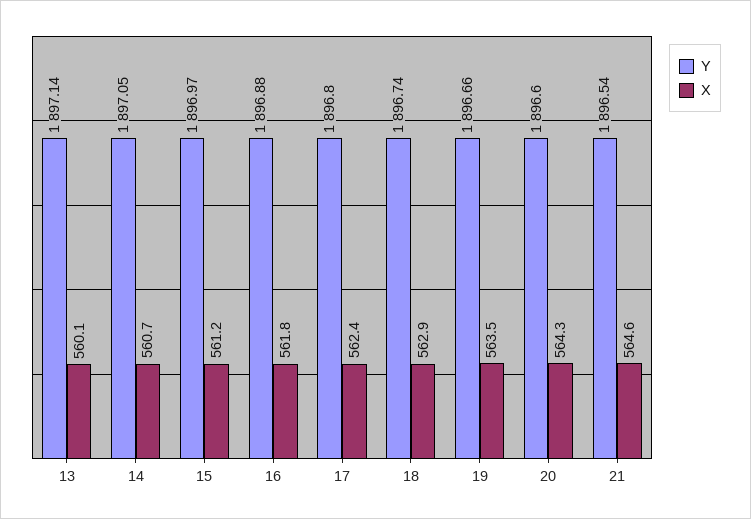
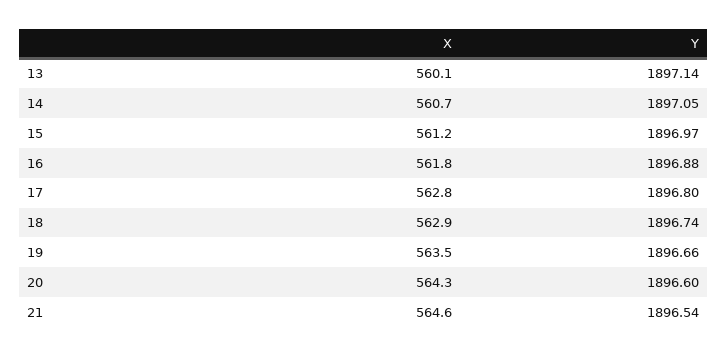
  {
    "Y": {
      "13": 1897.14,
      "14": 1897.05,
      "15": 1896.97,
      "16": 1896.88,
      "17": 1896.8,
      "18": 1896.74,
      "19": 1896.66,
      "20": 1896.6,
      "21": 1896.54
    },
    "X": {
      "13": 560.1,
      "14": 560.7,
      "15": 561.2,
      "16": 561.8,
-     "17": 562.4,
+     "17": 562.8,
      "18": 562.9,
      "19": 563.5,
      "20": 564.3,
      "21": 564.6
    }
  }

